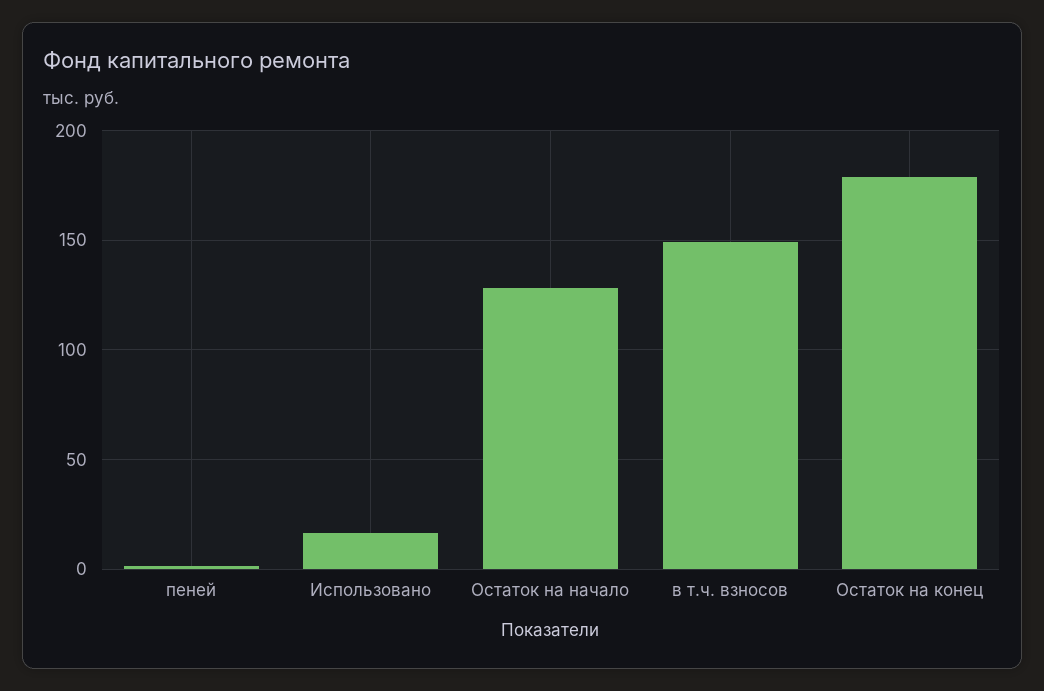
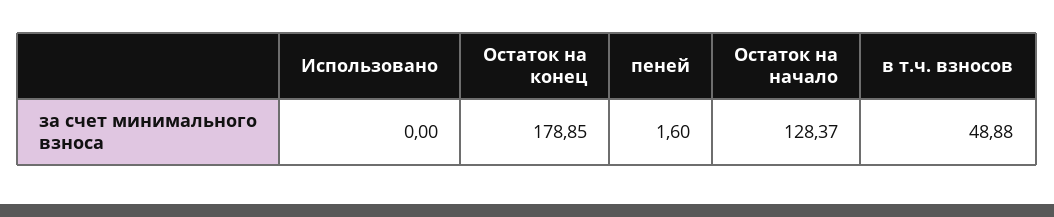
  {
    "пеней": 1.6,
-   "Использовано": 15,
+   "Использовано": 0,
    "Остаток на начало": 128.37,
-   "в т.ч. взносов": 150,
+   "в т.ч. взносов": 48.88,
    "Остаток на конец": 178.85
  }

